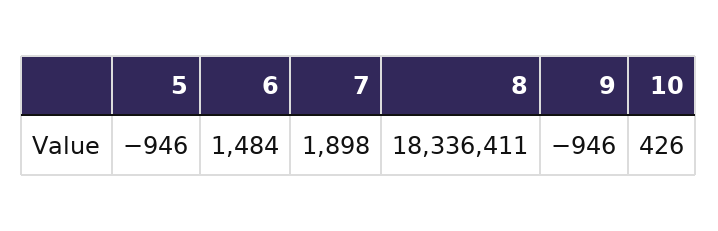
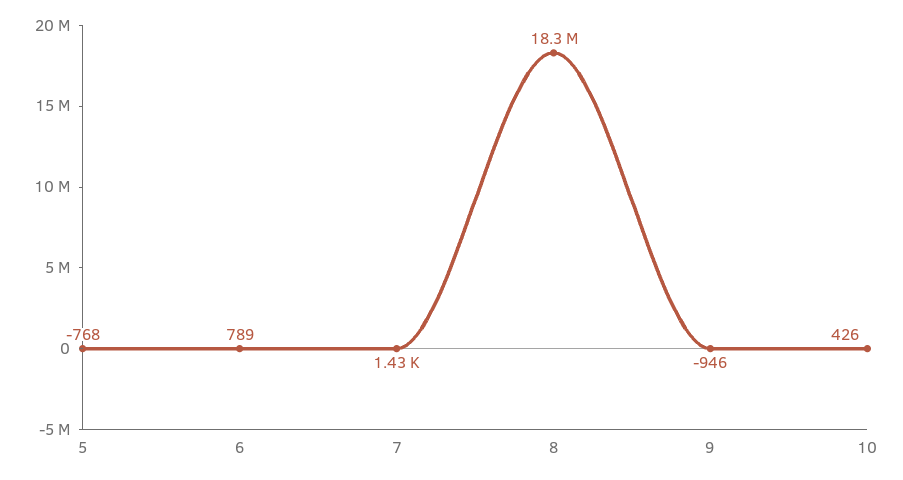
  {
-   "5": -946,
+   "5": -768,
-   "6": 1484,
+   "6": 789,
-   "7": 1898,
+   "7": 1430,
    "8": 18336411,
    "9": -946,
    "10": 426
  }

